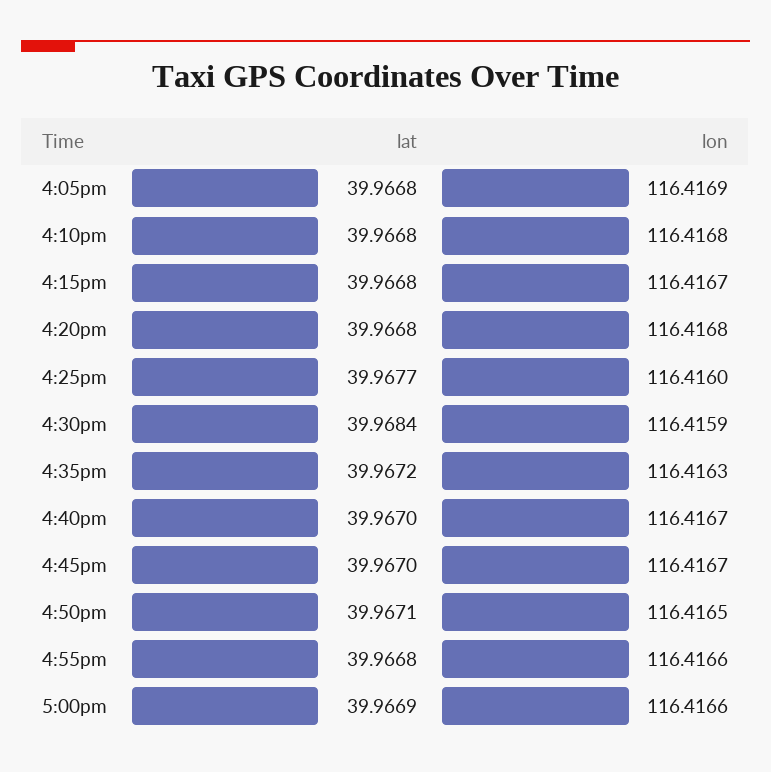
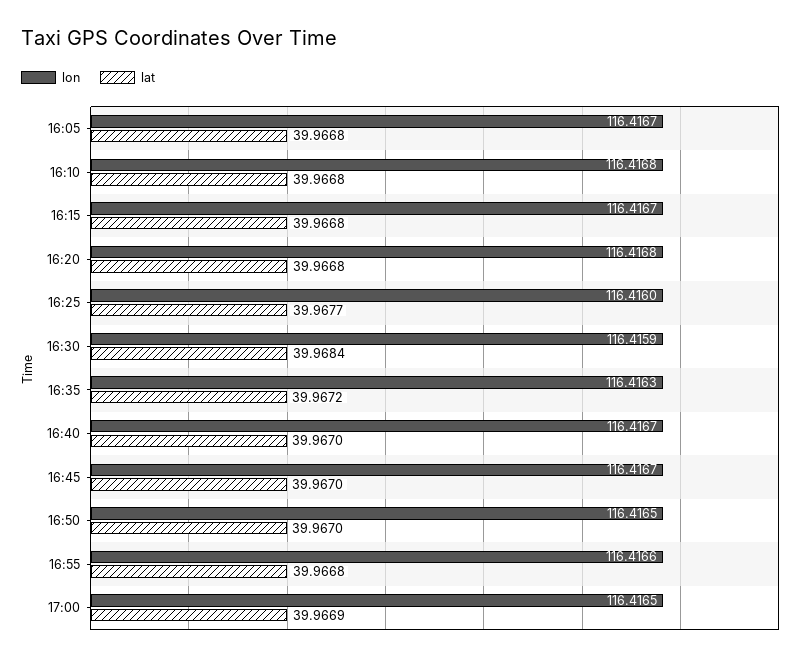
  {
    "lat": {
      "4:05pm": 39.9668,
      "4:10pm": 39.9668,
      "4:15pm": 39.9668,
      "4:20pm": 39.9668,
      "4:25pm": 39.9677,
      "4:30pm": 39.9684,
      "4:35pm": 39.9672,
      "4:40pm": 39.967,
      "4:45pm": 39.967,
-     "4:50pm": 39.9671,
+     "4:50pm": 39.967,
      "4:55pm": 39.9668,
      "5:00pm": 39.9669
    },
    "lon": {
-     "4:05pm": 116.4169,
+     "4:05pm": 116.4167,
      "4:10pm": 116.4168,
      "4:15pm": 116.4167,
      "4:20pm": 116.4168,
      "4:25pm": 116.416,
      "4:30pm": 116.4159,
      "4:35pm": 116.4163,
      "4:40pm": 116.4167,
      "4:45pm": 116.4167,
      "4:50pm": 116.4165,
      "4:55pm": 116.4166,
-     "5:00pm": 116.4166
+     "5:00pm": 116.4165
    }
  }

